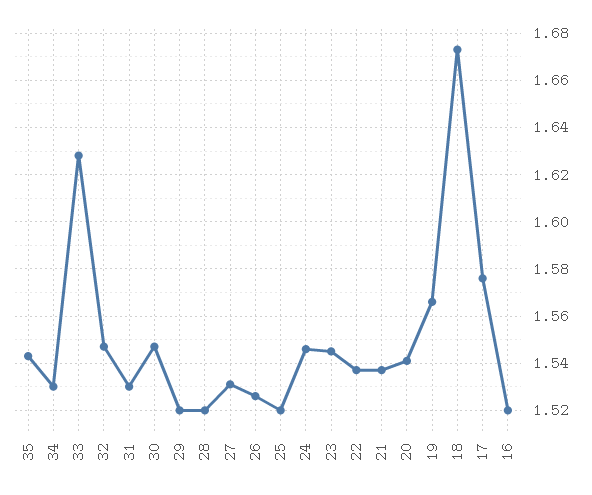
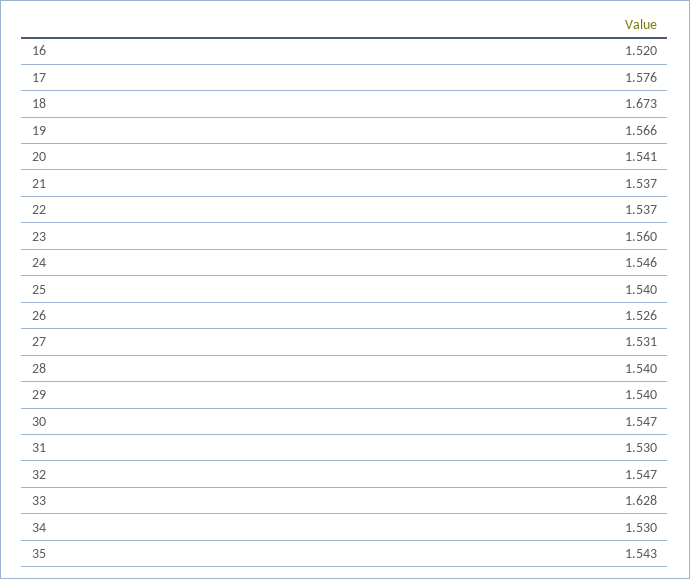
  {
    "35": 1.543,
    "34": 1.53,
    "33": 1.628,
    "32": 1.547,
    "31": 1.53,
    "30": 1.547,
-   "29": 1.52,
+   "29": 1.54,
-   "28": 1.52,
+   "28": 1.54,
    "27": 1.531,
    "26": 1.526,
-   "25": 1.52,
+   "25": 1.54,
    "24": 1.546,
-   "23": 1.545,
+   "23": 1.56,
    "22": 1.537,
    "21": 1.537,
    "20": 1.541,
    "19": 1.566,
    "18": 1.673,
    "17": 1.576,
    "16": 1.52
  }

